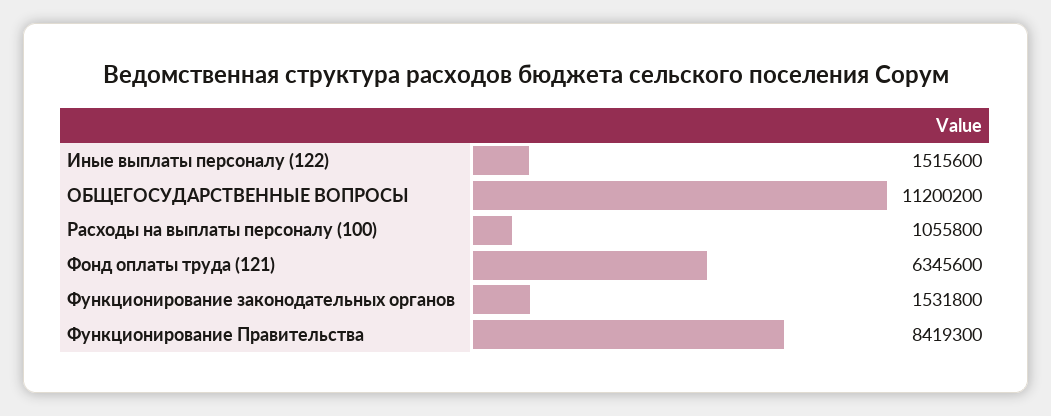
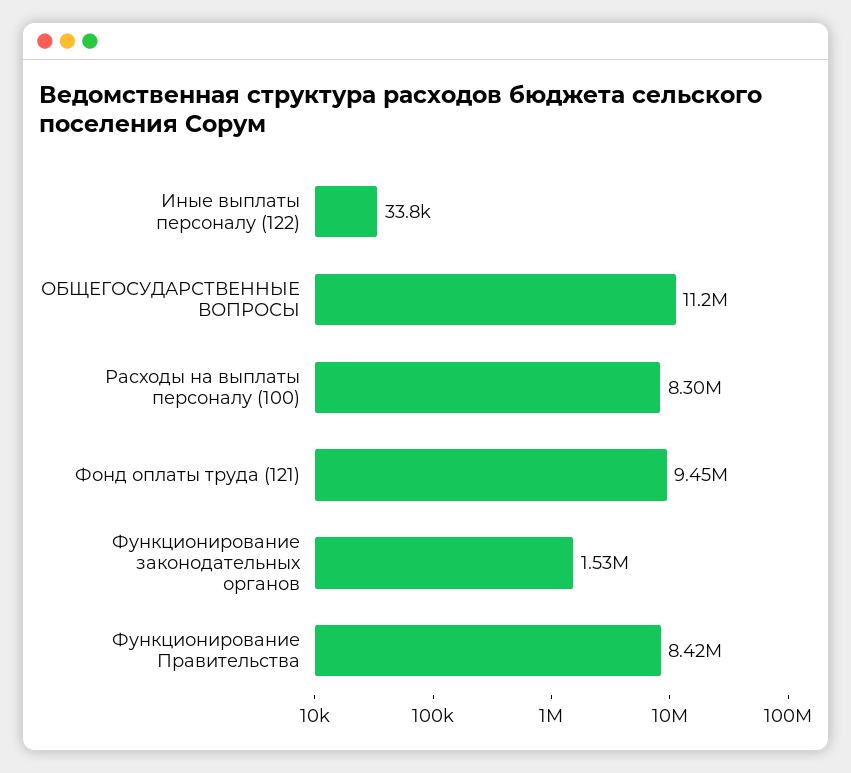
  {
-   "Иные выплаты персоналу (122)": 1515600,
+   "Иные выплаты персоналу (122)": 33800,
    "ОБЩЕГОСУДАРСТВЕННЫЕ ВОПРОСЫ": 11200200,
-   "Расходы на выплаты персоналу (100)": 1055800,
+   "Расходы на выплаты персоналу (100)": 8300000,
-   "Фонд оплаты труда (121)": 6345600,
+   "Фонд оплаты труда (121)": 9450000,
    "Функционирование законодательных органов": 1531800,
    "Функционирование Правительства": 8419300
  }

